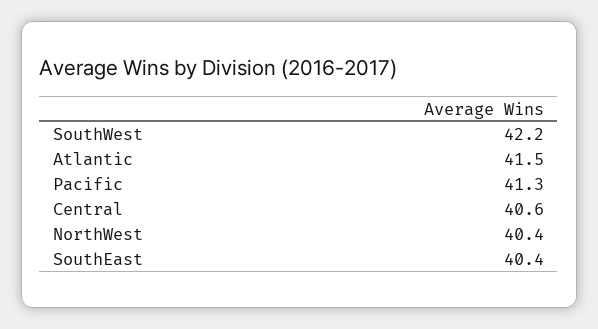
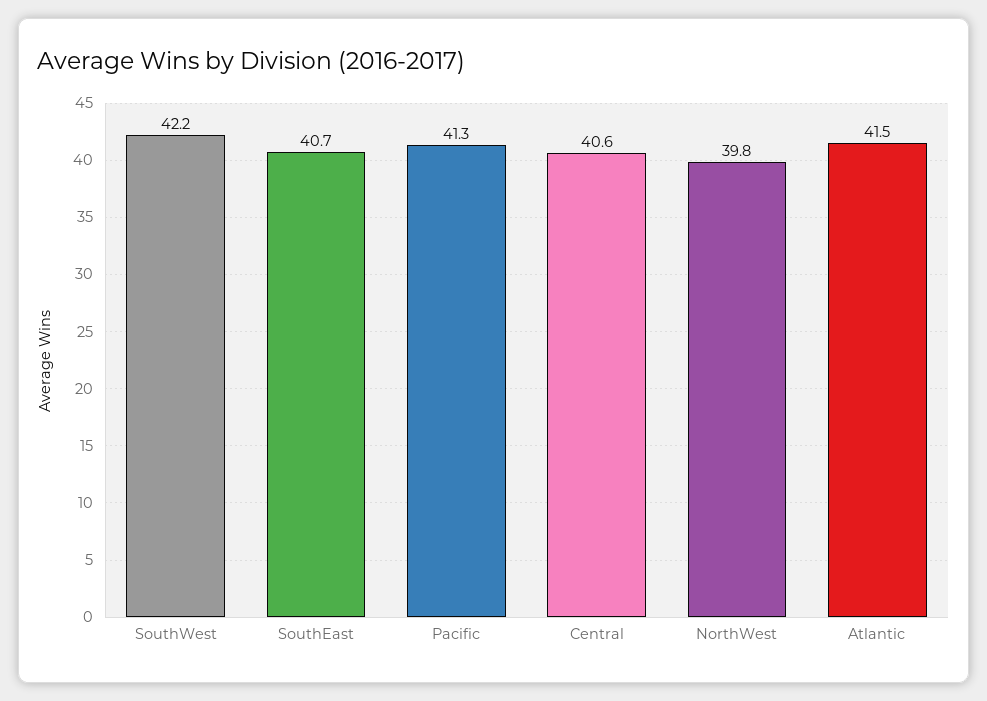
  {
    "SouthWest": 42.2,
    "Atlantic": 41.5,
    "Pacific": 41.3,
    "Central": 40.6,
-   "NorthWest": 40.4,
+   "NorthWest": 39.8,
-   "SouthEast": 40.4
+   "SouthEast": 40.7
  }

